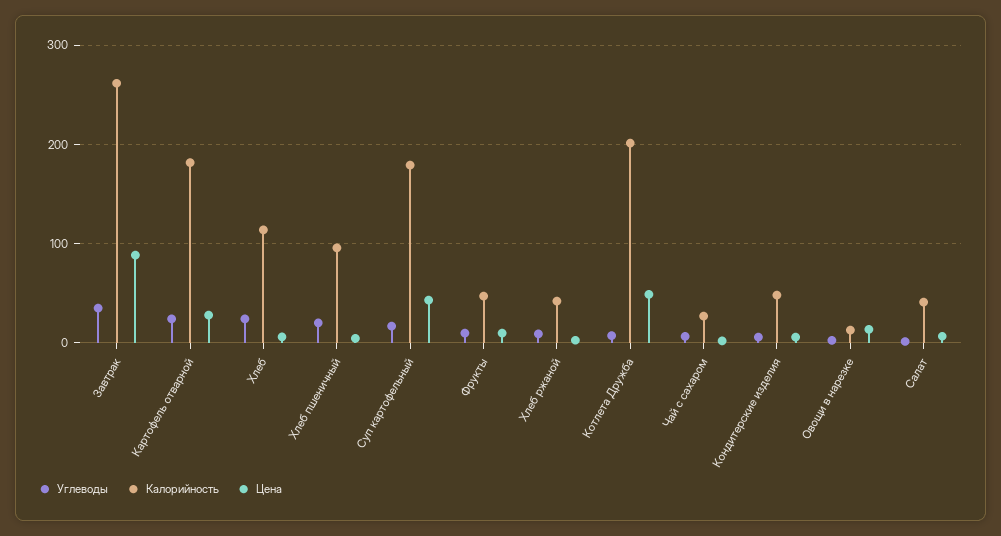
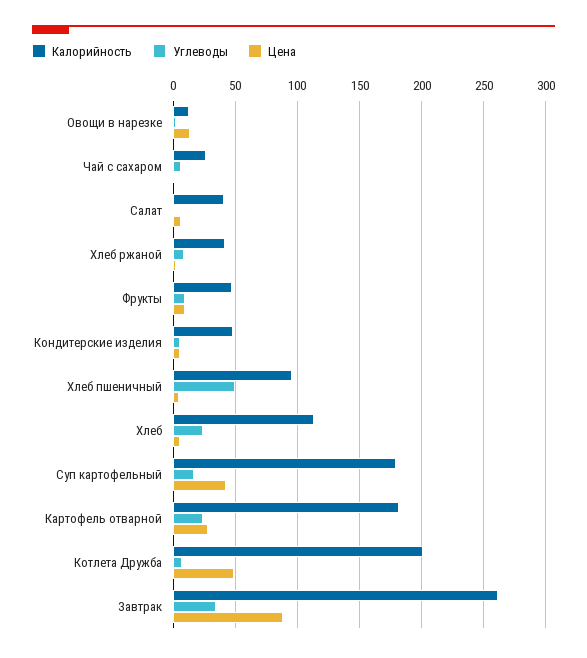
  {
    "Углеводы": {
      "Завтрак": 35,
      "Картофель отварной": 25,
      "Хлеб": 25,
-     "Хлеб пшеничный": 20,
+     "Хлеб пшеничный": 50,
      "Суп картофельный": 15,
      "Фрукты": 10,
      "Хлеб ржаной": 10,
      "Котлета Дружба": 5,
      "Чай с сахаром": 5,
      "Кондитерские изделия": 5,
      "Овощи в нарезке": 0,
      "Салат": 0
    },
    "Калорийность": {
      "Завтрак": 260,
      "Картофель отварной": 180,
      "Хлеб": 115,
      "Хлеб пшеничный": 95,
      "Суп картофельный": 180,
      "Фрукты": 45,
      "Хлеб ржаной": 40,
      "Котлета Дружба": 200,
      "Чай с сахаром": 25,
      "Кондитерские изделия": 50,
      "Овощи в нарезке": 15,
      "Салат": 40
    },
    "Цена": {
      "Завтрак": 90,
      "Картофель отварной": 30,
      "Хлеб": 5,
      "Хлеб пшеничный": 5,
      "Суп картофельный": 45,
      "Фрукты": 10,
      "Хлеб ржаной": 5,
      "Котлета Дружба": 50,
      "Чай с сахаром": 0,
      "Кондитерские изделия": 5,
      "Овощи в нарезке": 15,
      "Салат": 5
    }
  }

